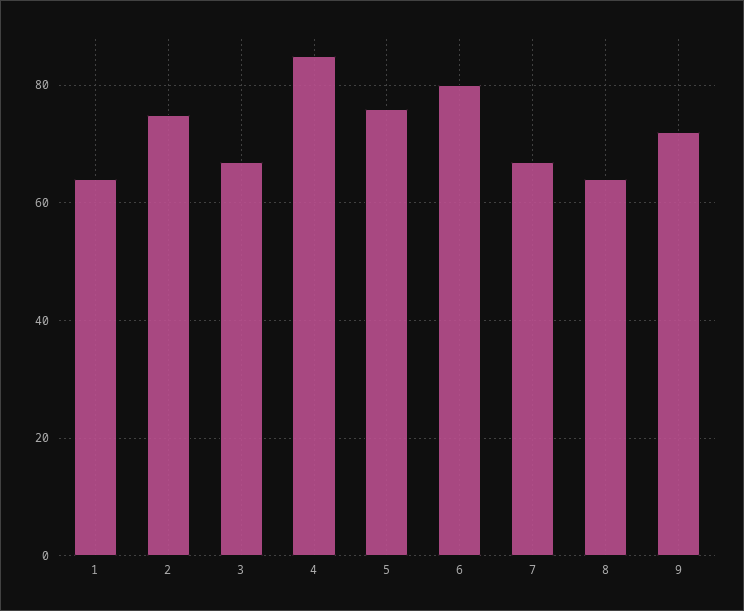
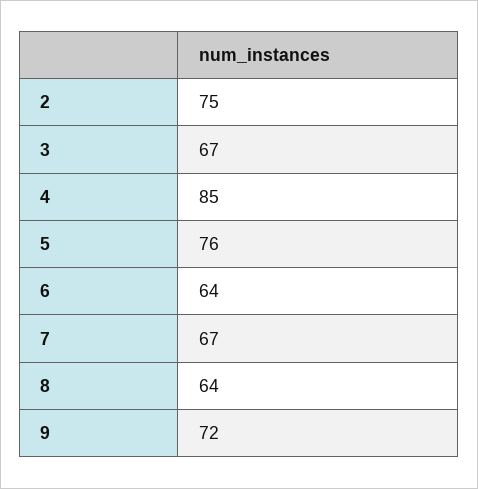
  {
-   "1": 65,
    "2": 75,
    "3": 67,
    "4": 85,
    "5": 76,
-   "6": 80,
+   "6": 64,
    "7": 67,
    "8": 64,
    "9": 72
  }

